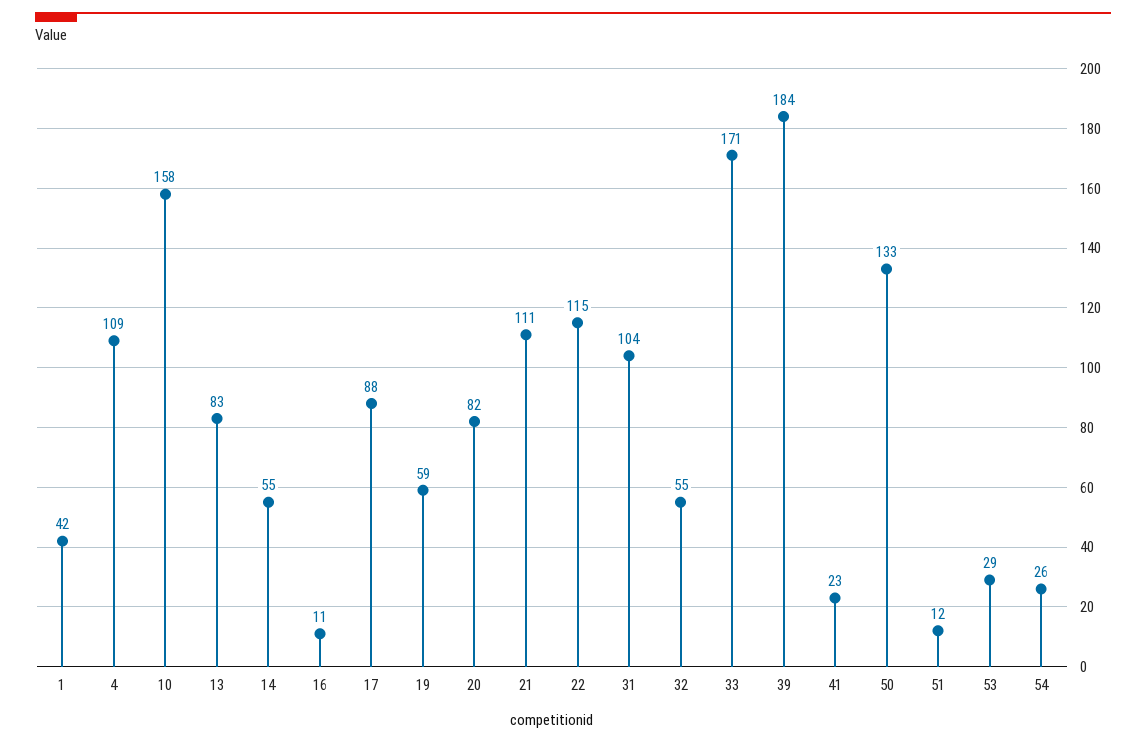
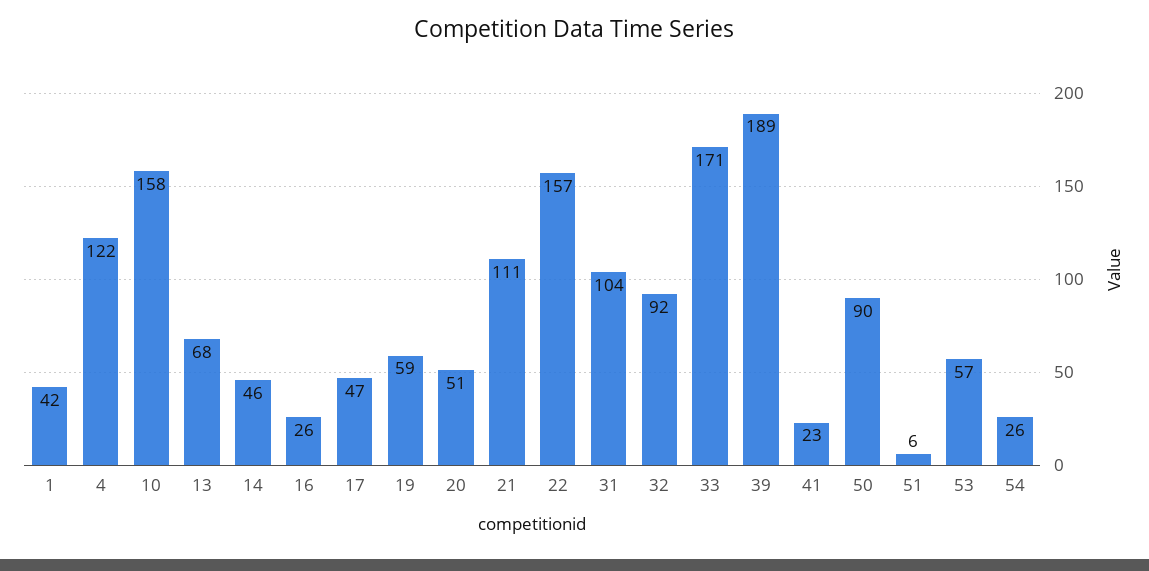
  {
    "1": 42,
-   "4": 109,
+   "4": 122,
    "10": 158,
-   "13": 83,
+   "13": 68,
-   "14": 55,
+   "14": 46,
-   "16": 11,
+   "16": 26,
-   "17": 88,
+   "17": 47,
    "19": 59,
-   "20": 82,
+   "20": 51,
    "21": 111,
-   "22": 115,
+   "22": 157,
    "31": 104,
-   "32": 55,
+   "32": 92,
    "33": 171,
-   "39": 184,
+   "39": 189,
    "41": 23,
-   "50": 133,
+   "50": 90,
-   "51": 12,
+   "51": 6,
-   "53": 29,
+   "53": 57,
    "54": 26
  }

